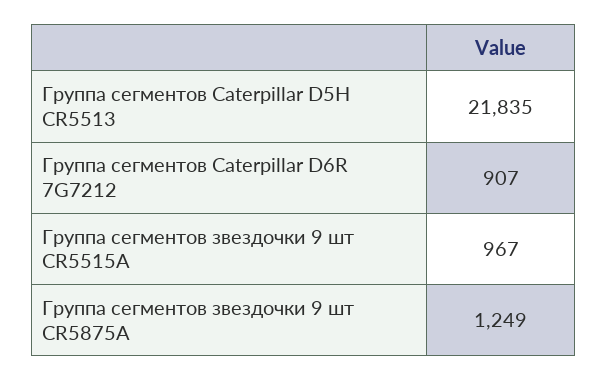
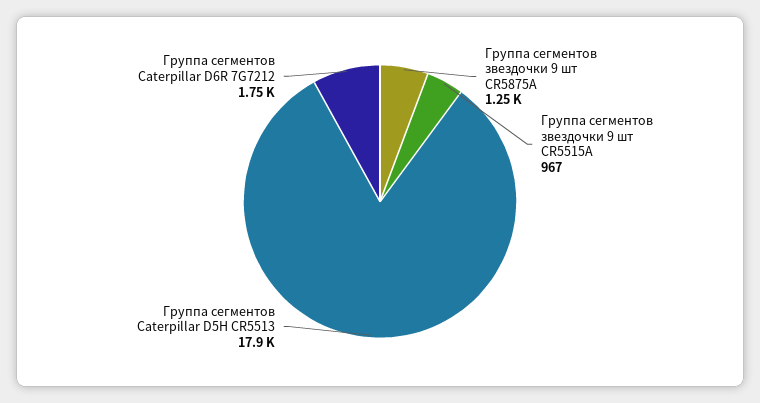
  {
-   "Группа сегментов Caterpillar D5H CR5513": 21835,
+   "Группа сегментов Caterpillar D5H CR5513": 17900,
-   "Группа сегментов Caterpillar D6R 7G7212": 907,
+   "Группа сегментов Caterpillar D6R 7G7212": 1750,
    "Группа сегментов звездочки 9 шт CR5515A": 967,
    "Группа сегментов звездочки 9 шт CR5875A": 1249
  }

